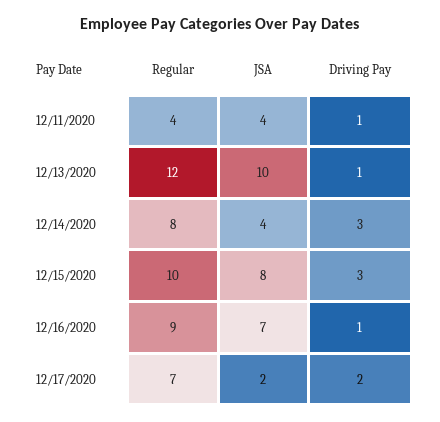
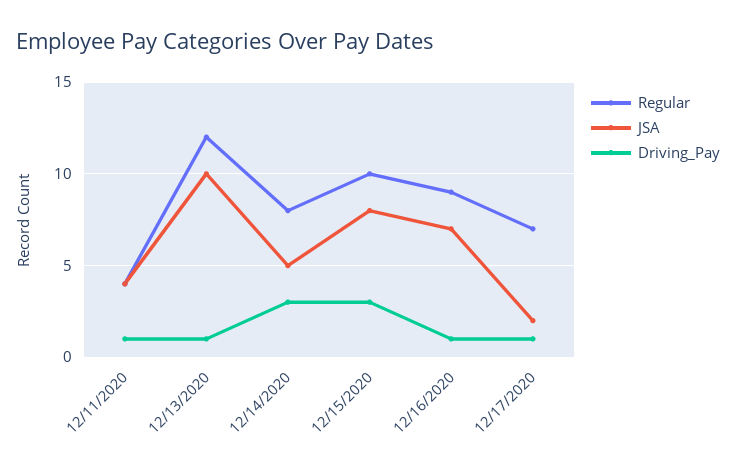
  {
    "Regular": {
      "12/11/2020": 4,
      "12/13/2020": 12,
      "12/14/2020": 8,
      "12/15/2020": 10,
      "12/16/2020": 9,
      "12/17/2020": 7
    },
    "JSA": {
      "12/11/2020": 4,
      "12/13/2020": 10,
-     "12/14/2020": 4,
+     "12/14/2020": 5,
      "12/15/2020": 8,
      "12/16/2020": 7,
      "12/17/2020": 2
    },
    "Driving Pay": {
      "12/11/2020": 1,
      "12/13/2020": 1,
      "12/14/2020": 3,
      "12/15/2020": 3,
      "12/16/2020": 1,
-     "12/17/2020": 2
+     "12/17/2020": 1
    }
  }

